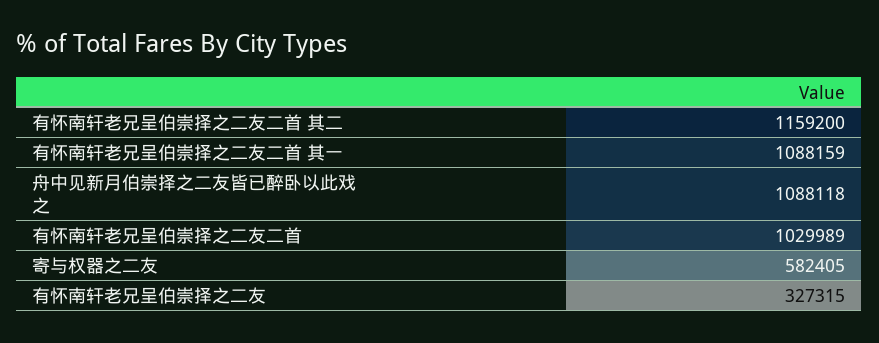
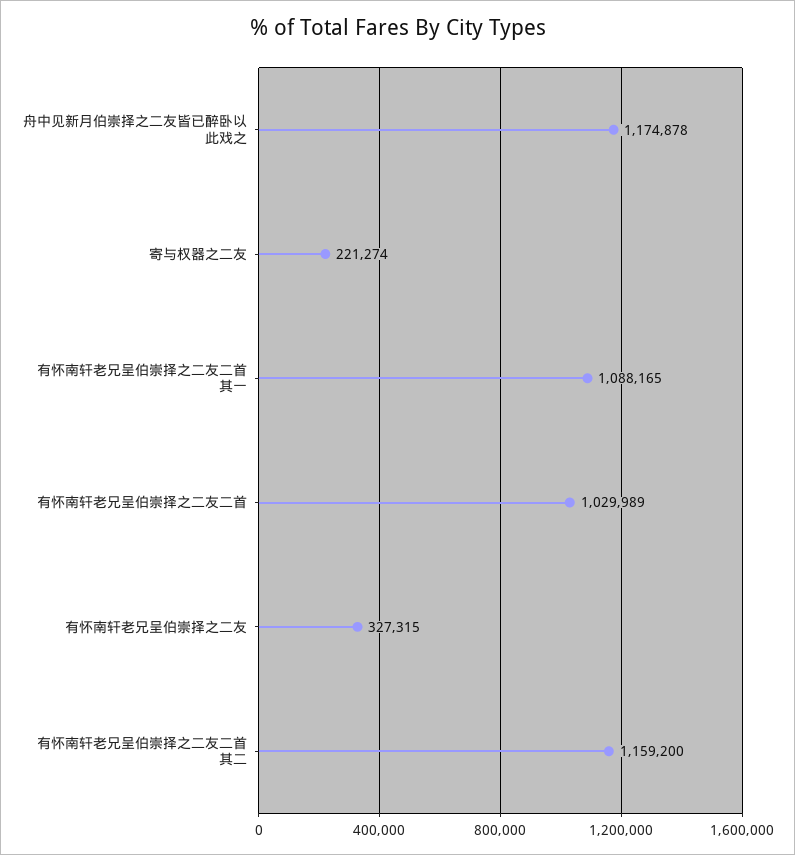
  {
    "有怀南轩老兄呈伯崇择之二友二首 其二": 1159200,
-   "有怀南轩老兄呈伯崇择之二友二首 其一": 1088159,
+   "有怀南轩老兄呈伯崇择之二友二首 其一": 1088165,
-   "舟中见新月伯崇择之二友皆已醉卧以此戏之": 1088118,
+   "舟中见新月伯崇择之二友皆已醉卧以此戏之": 1174878,
    "有怀南轩老兄呈伯崇择之二友二首": 1029989,
-   "寄与权器之二友": 582405,
+   "寄与权器之二友": 221274,
    "有怀南轩老兄呈伯崇择之二友": 327315
  }

